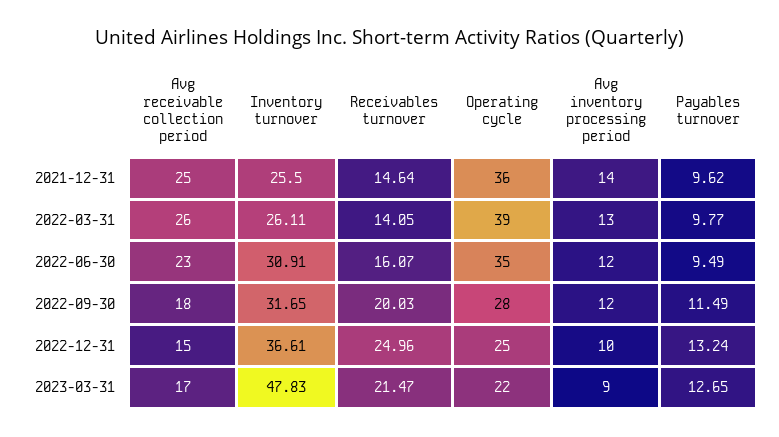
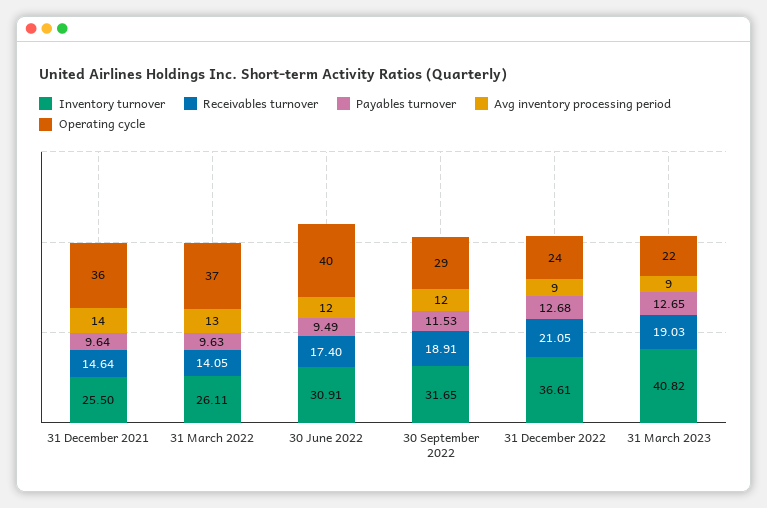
  {
-   "Avg receivable collection period": {
-     "2021-12-31": 25,
-     "2022-03-31": 26,
-     "2022-06-30": 23,
-     "2022-09-30": 18,
-     "2022-12-31": 15,
-     "2023-03-31": 17
-   },
    "Inventory turnover": {
      "2021-12-31": 25.5,
      "2022-03-31": 26.11,
      "2022-06-30": 30.91,
      "2022-09-30": 31.65,
      "2022-12-31": 36.61,
-     "2023-03-31": 47.83
+     "2023-03-31": 40.82
    },
    "Receivables turnover": {
      "2021-12-31": 14.64,
      "2022-03-31": 14.05,
-     "2022-06-30": 16.07,
+     "2022-06-30": 17.4,
-     "2022-09-30": 20.03,
+     "2022-09-30": 18.91,
-     "2022-12-31": 24.96,
+     "2022-12-31": 21.05,
-     "2023-03-31": 21.47
+     "2023-03-31": 19.03
    },
    "Operating cycle": {
      "2021-12-31": 36,
-     "2022-03-31": 39,
+     "2022-03-31": 37,
-     "2022-06-30": 35,
+     "2022-06-30": 40,
-     "2022-09-30": 28,
+     "2022-09-30": 29,
-     "2022-12-31": 25,
+     "2022-12-31": 24,
      "2023-03-31": 22
    },
    "Avg inventory processing period": {
      "2021-12-31": 14,
      "2022-03-31": 13,
      "2022-06-30": 12,
      "2022-09-30": 12,
-     "2022-12-31": 10,
+     "2022-12-31": 9,
      "2023-03-31": 9
    },
    "Payables turnover": {
-     "2021-12-31": 9.62,
+     "2021-12-31": 9.64,
-     "2022-03-31": 9.77,
+     "2022-03-31": 9.63,
      "2022-06-30": 9.49,
-     "2022-09-30": 11.49,
+     "2022-09-30": 11.53,
-     "2022-12-31": 13.24,
+     "2022-12-31": 12.68,
      "2023-03-31": 12.65
    }
  }

